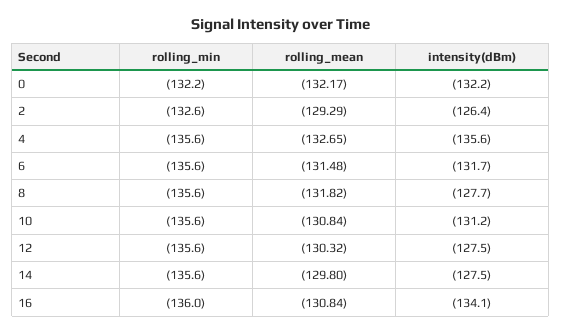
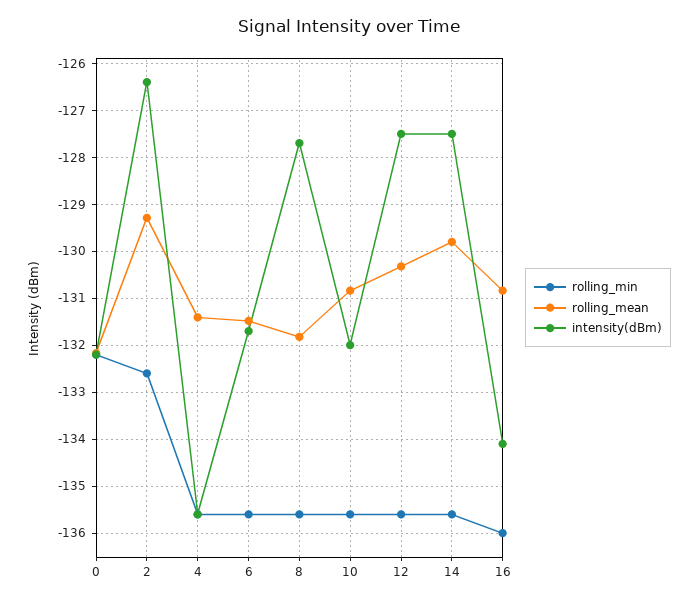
  {
    "rolling_min": {
      "0": -132.2,
      "2": -132.6,
      "4": -135.6,
      "6": -135.6,
      "8": -135.6,
      "10": -135.6,
      "12": -135.6,
      "14": -135.6,
      "16": -136
    },
    "rolling_mean": {
      "0": -132.17,
      "2": -129.29,
-     "4": -132.65,
+     "4": -131.4,
      "6": -131.48,
      "8": -131.82,
      "10": -130.84,
      "12": -130.32,
      "14": -129.8,
      "16": -130.84
    },
    "intensity(dBm)": {
      "0": -132.2,
      "2": -126.4,
      "4": -135.6,
      "6": -131.7,
      "8": -127.7,
-     "10": -131.2,
+     "10": -132,
      "12": -127.5,
      "14": -127.5,
      "16": -134.1
    }
  }

